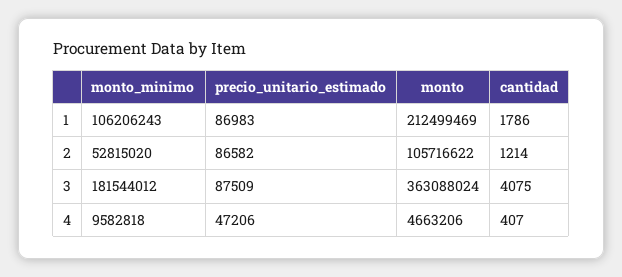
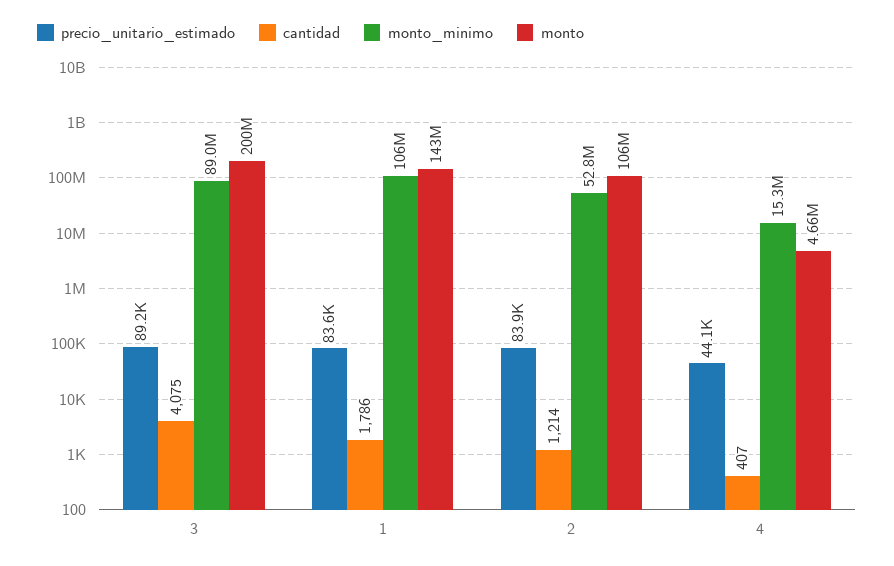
  {
    "monto_minimo": {
      "1": 106206243,
      "2": 52815020,
-     "3": 181544012,
+     "3": 89000000,
-     "4": 9582818
+     "4": 15300000
    },
    "precio_unitario_estimado": {
-     "1": 86983,
+     "1": 83600,
-     "2": 86582,
+     "2": 83900,
-     "3": 87509,
+     "3": 89200,
-     "4": 47206
+     "4": 44100
    },
    "monto": {
-     "1": 212499469,
+     "1": 143000000,
      "2": 105716622,
-     "3": 363088024,
+     "3": 200000000,
      "4": 4663206
    },
    "cantidad": {
      "1": 1786,
      "2": 1214,
      "3": 4075,
      "4": 407
    }
  }

